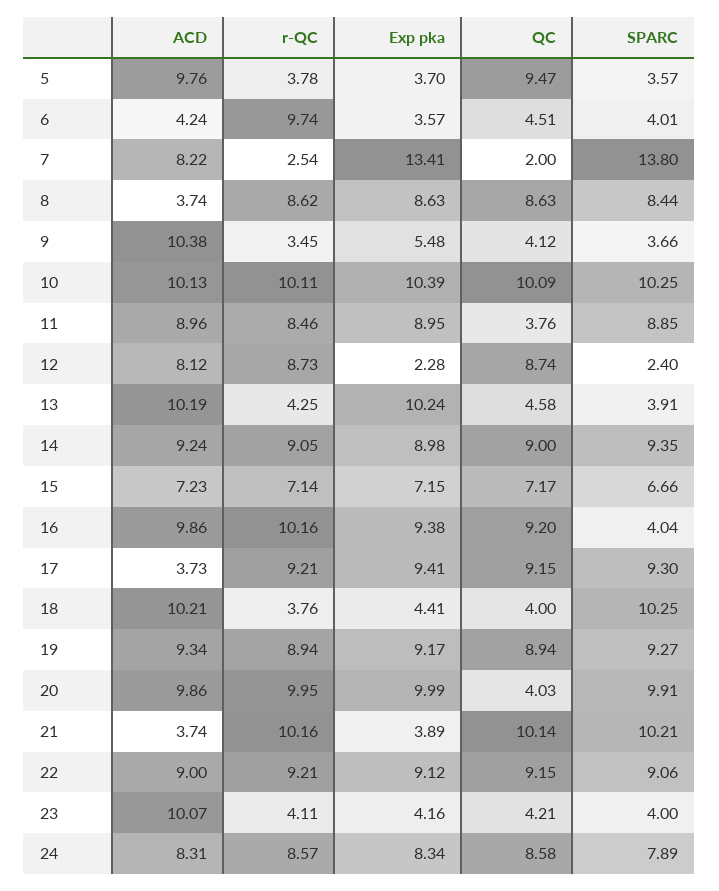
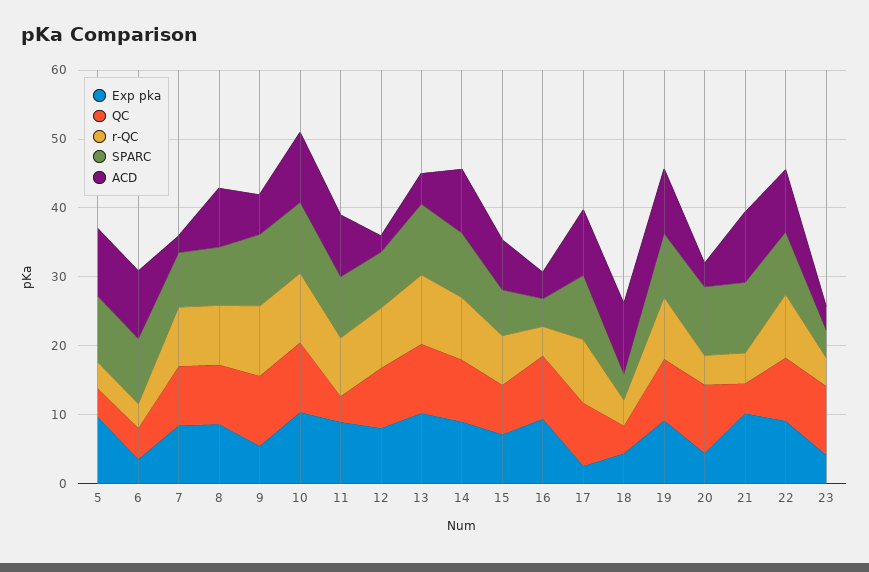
  {
    "ACD": {
      "5": 9.76,
-     "6": 4.24,
+     "6": 10,
-     "7": 8.22,
+     "7": 2,
-     "8": 3.74,
+     "8": 8,
-     "9": 10.38,
+     "9": 6,
      "10": 10.13,
      "11": 8.96,
-     "12": 8.12,
+     "12": 2,
-     "13": 10.19,
+     "13": 4,
      "14": 9.24,
      "15": 7.23,
-     "16": 9.86,
+     "16": 4,
-     "17": 3.73,
+     "17": 10,
      "18": 10.21,
      "19": 9.34,
-     "20": 9.86,
+     "20": 4,
-     "21": 3.74,
+     "21": 10,
      "22": 9,
-     "23": 10.07,
+     "23": 4
-     "24": 8.31
    },
    "r-QC": {
      "5": 3.78,
-     "6": 9.74,
+     "6": 4,
-     "7": 2.54,
+     "7": 8,
      "8": 8.62,
-     "9": 3.45,
+     "9": 10,
      "10": 10.11,
      "11": 8.46,
      "12": 8.73,
-     "13": 4.25,
+     "13": 10,
      "14": 9.05,
      "15": 7.14,
-     "16": 10.16,
+     "16": 4,
      "17": 9.21,
      "18": 3.76,
      "19": 8.94,
-     "20": 9.95,
+     "20": 4,
-     "21": 10.16,
+     "21": 4,
      "22": 9.21,
-     "23": 4.11,
+     "23": 4.11
-     "24": 8.57
    },
    "Exp pka": {
-     "5": 3.7,
+     "5": 10,
      "6": 3.57,
-     "7": 13.41,
+     "7": 8,
      "8": 8.63,
      "9": 5.48,
      "10": 10.39,
      "11": 8.95,
-     "12": 2.28,
+     "12": 8,
      "13": 10.24,
      "14": 8.98,
      "15": 7.15,
      "16": 9.38,
-     "17": 9.41,
+     "17": 2,
      "18": 4.41,
      "19": 9.17,
-     "20": 9.99,
+     "20": 4,
-     "21": 3.89,
+     "21": 10,
      "22": 9.12,
-     "23": 4.16,
+     "23": 4.16
-     "24": 8.34
    },
    "QC": {
-     "5": 9.47,
+     "5": 4,
      "6": 4.51,
-     "7": 2,
+     "7": 8,
      "8": 8.63,
-     "9": 4.12,
+     "9": 10,
      "10": 10.09,
      "11": 3.76,
      "12": 8.74,
-     "13": 4.58,
+     "13": 10,
      "14": 9,
      "15": 7.17,
      "16": 9.2,
      "17": 9.15,
      "18": 4,
      "19": 8.94,
-     "20": 4.03,
+     "20": 10,
-     "21": 10.14,
+     "21": 4,
      "22": 9.15,
-     "23": 4.21,
+     "23": 10
-     "24": 8.58
    },
    "SPARC": {
-     "5": 3.57,
+     "5": 10,
-     "6": 4.01,
+     "6": 10,
-     "7": 13.8,
+     "7": 8,
      "8": 8.44,
-     "9": 3.66,
+     "9": 10,
      "10": 10.25,
      "11": 8.85,
-     "12": 2.4,
+     "12": 8,
-     "13": 3.91,
+     "13": 10,
      "14": 9.35,
      "15": 6.66,
      "16": 4.04,
      "17": 9.3,
-     "18": 10.25,
+     "18": 4,
      "19": 9.27,
      "20": 9.91,
      "21": 10.21,
      "22": 9.06,
-     "23": 4,
+     "23": 4
-     "24": 7.89
    }
  }

